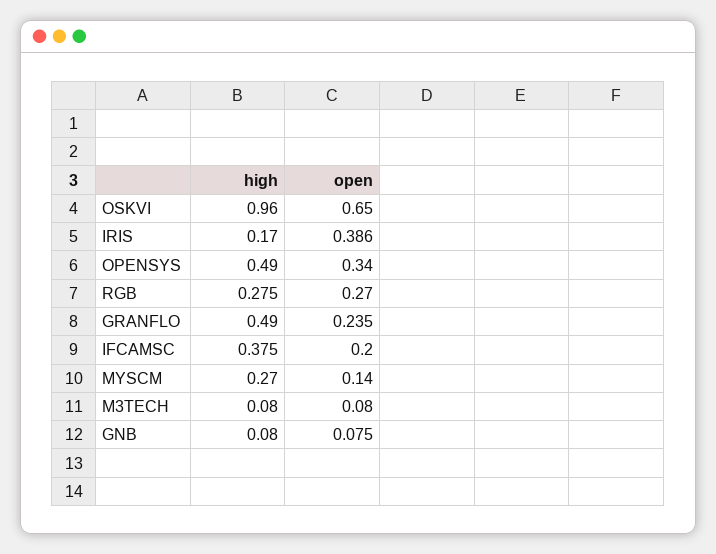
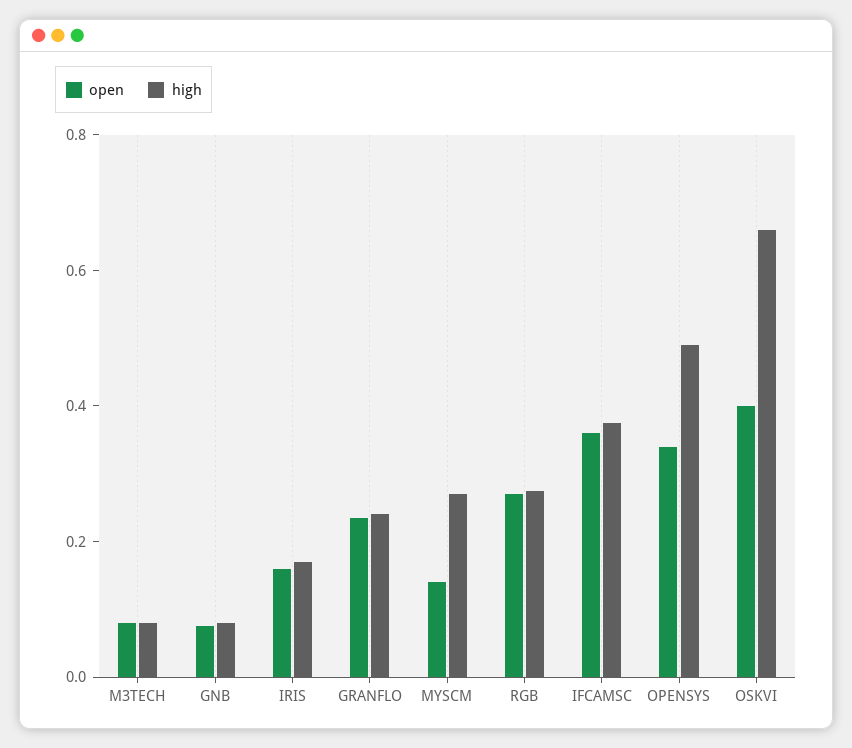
  {
    "high": {
-     "OSKVI": 0.96,
+     "OSKVI": 0.65,
      "IRIS": 0.17,
      "OPENSYS": 0.49,
      "RGB": 0.275,
-     "GRANFLO": 0.49,
+     "GRANFLO": 0.25,
      "IFCAMSC": 0.375,
      "MYSCM": 0.27,
      "M3TECH": 0.08,
      "GNB": 0.08
    },
    "open": {
-     "OSKVI": 0.65,
+     "OSKVI": 0.4,
-     "IRIS": 0.386,
+     "IRIS": 0.15,
      "OPENSYS": 0.34,
      "RGB": 0.27,
      "GRANFLO": 0.235,
-     "IFCAMSC": 0.2,
+     "IFCAMSC": 0.35,
      "MYSCM": 0.14,
      "M3TECH": 0.08,
      "GNB": 0.075
    }
  }

